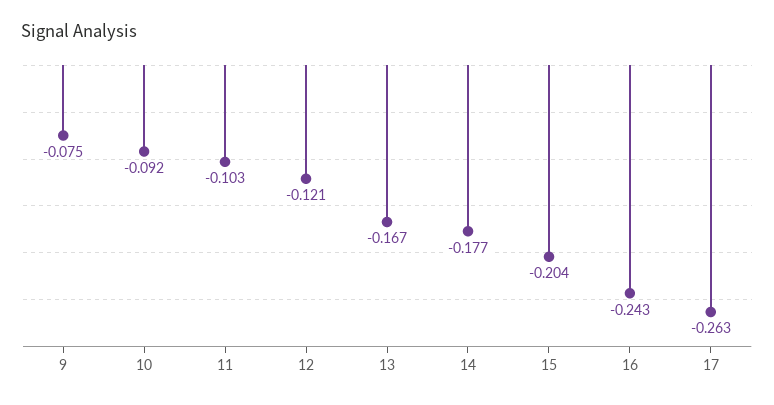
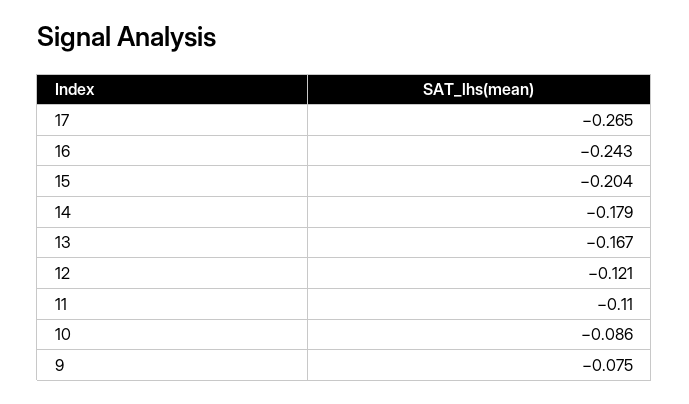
  {
    "9": -0.075,
-   "10": -0.092,
+   "10": -0.086,
-   "11": -0.103,
+   "11": -0.11,
    "12": -0.121,
    "13": -0.167,
-   "14": -0.177,
+   "14": -0.179,
    "15": -0.204,
    "16": -0.243,
-   "17": -0.263
+   "17": -0.265
  }

